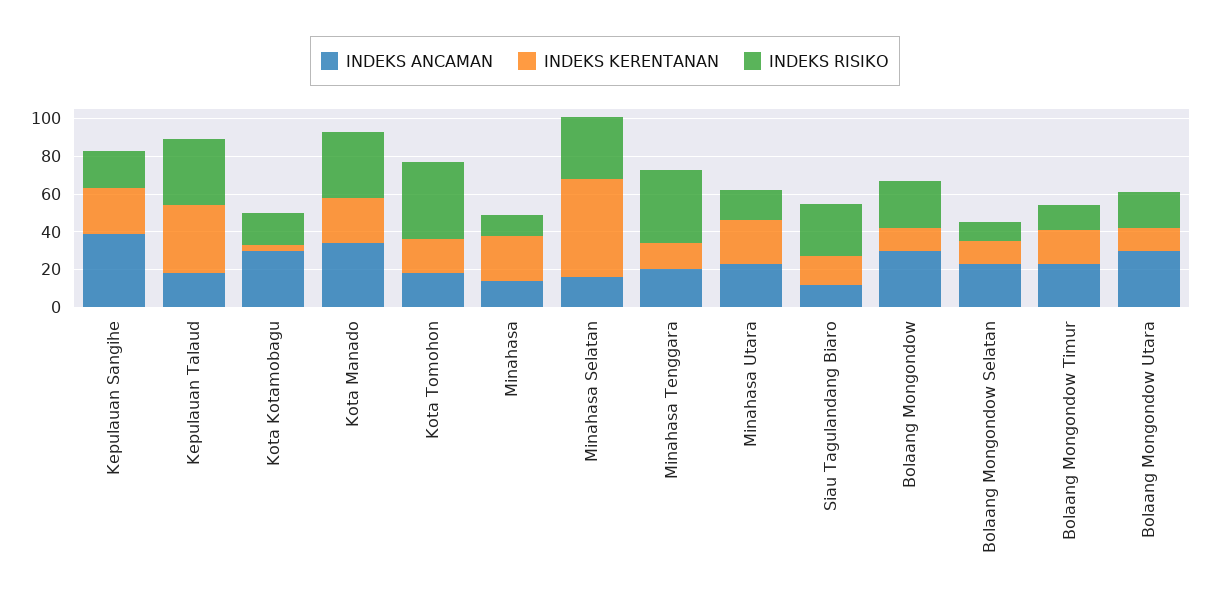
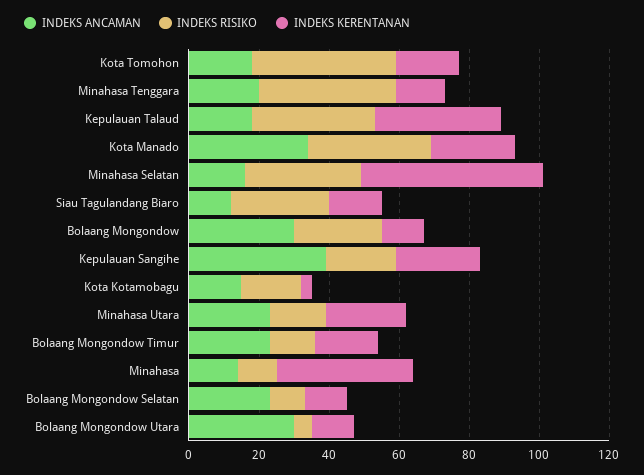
  {
    "INDEKS ANCAMAN": {
      "Kepulauan Sangihe": 40,
      "Kepulauan Talaud": 20,
-     "Kota Kotamobagu": 30,
+     "Kota Kotamobagu": 15,
      "Kota Manado": 35,
      "Kota Tomohon": 20,
      "Minahasa": 15,
      "Minahasa Selatan": 15,
      "Minahasa Tenggara": 20,
      "Minahasa Utara": 25,
      "Siau Tagulandang Biaro": 10,
      "Bolaang Mongondow": 30,
      "Bolaang Mongondow Selatan": 25,
      "Bolaang Mongondow Timur": 25,
      "Bolaang Mongondow Utara": 30
    },
    "INDEKS KERENTANAN": {
      "Kepulauan Sangihe": 25,
      "Kepulauan Talaud": 35,
      "Kota Kotamobagu": 5,
      "Kota Manado": 25,
      "Kota Tomohon": 20,
-     "Minahasa": 25,
+     "Minahasa": 40,
      "Minahasa Selatan": 50,
      "Minahasa Tenggara": 15,
      "Minahasa Utara": 25,
      "Siau Tagulandang Biaro": 15,
      "Bolaang Mongondow": 10,
      "Bolaang Mongondow Selatan": 10,
      "Bolaang Mongondow Timur": 20,
      "Bolaang Mongondow Utara": 10
    },
    "INDEKS RISIKO": {
      "Kepulauan Sangihe": 20,
      "Kepulauan Talaud": 35,
      "Kota Kotamobagu": 15,
      "Kota Manado": 35,
      "Kota Tomohon": 40,
      "Minahasa": 10,
      "Minahasa Selatan": 35,
      "Minahasa Tenggara": 40,
      "Minahasa Utara": 15,
      "Siau Tagulandang Biaro": 30,
      "Bolaang Mongondow": 25,
      "Bolaang Mongondow Selatan": 10,
      "Bolaang Mongondow Timur": 15,
-     "Bolaang Mongondow Utara": 20
+     "Bolaang Mongondow Utara": 5
    }
  }

